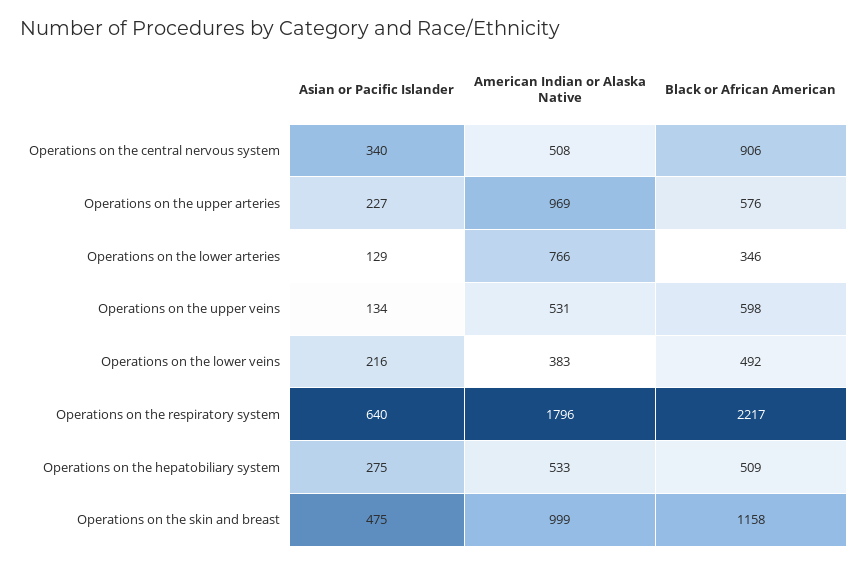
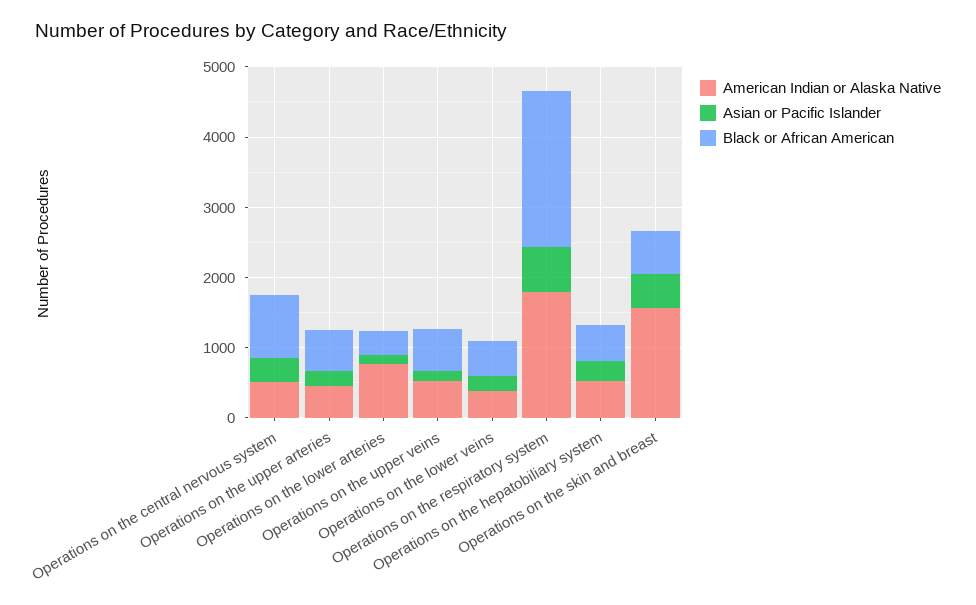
  {
    "Asian or Pacific Islander": {
      "Operations on the central nervous system": 340,
      "Operations on the upper arteries": 227,
      "Operations on the lower arteries": 129,
      "Operations on the upper veins": 134,
      "Operations on the lower veins": 216,
      "Operations on the respiratory system": 640,
      "Operations on the hepatobiliary system": 275,
      "Operations on the skin and breast": 475
    },
    "American Indian or Alaska Native": {
      "Operations on the central nervous system": 508,
-     "Operations on the upper arteries": 969,
+     "Operations on the upper arteries": 400,
      "Operations on the lower arteries": 766,
      "Operations on the upper veins": 531,
      "Operations on the lower veins": 383,
      "Operations on the respiratory system": 1796,
      "Operations on the hepatobiliary system": 533,
-     "Operations on the skin and breast": 999
+     "Operations on the skin and breast": 1600
    },
    "Black or African American": {
      "Operations on the central nervous system": 906,
      "Operations on the upper arteries": 576,
      "Operations on the lower arteries": 346,
      "Operations on the upper veins": 598,
      "Operations on the lower veins": 492,
      "Operations on the respiratory system": 2217,
      "Operations on the hepatobiliary system": 509,
-     "Operations on the skin and breast": 1158
+     "Operations on the skin and breast": 600
    }
  }

